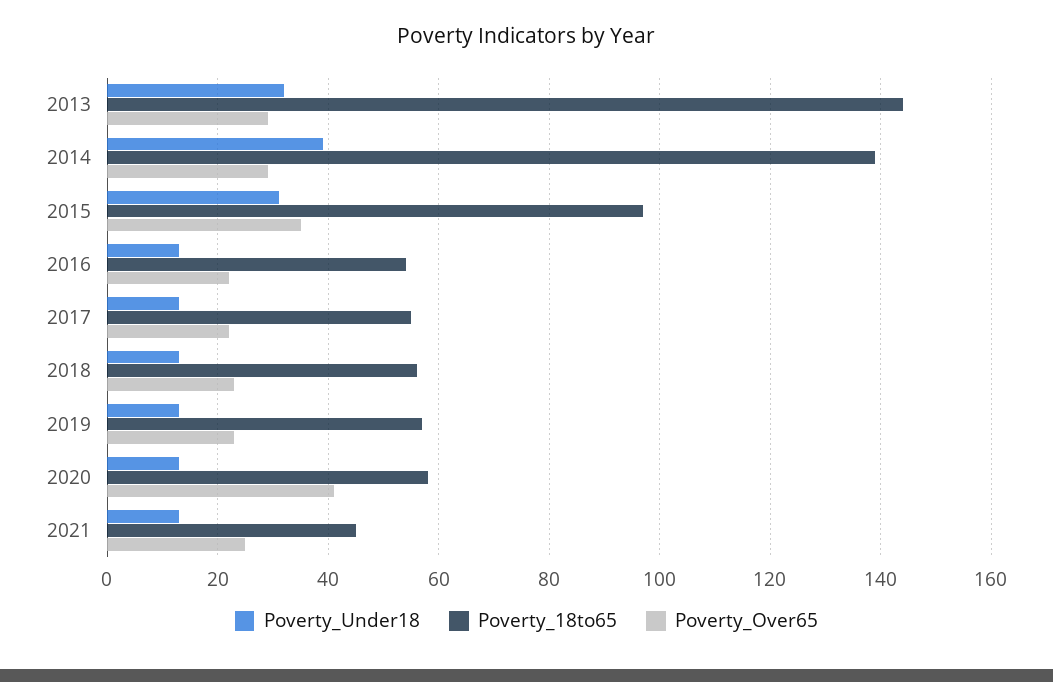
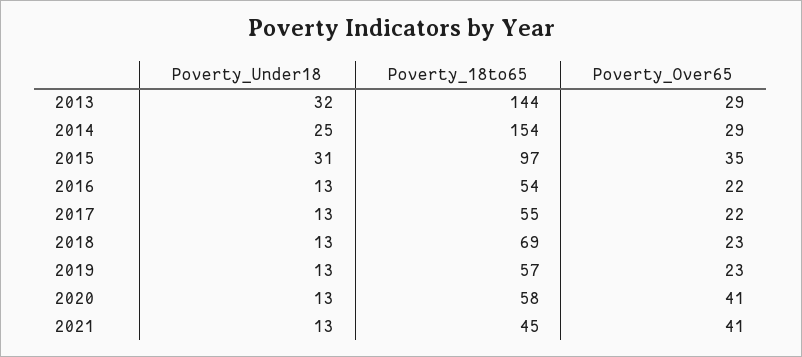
  {
    "Poverty_Under18": {
      "2013": 32,
-     "2014": 40,
+     "2014": 25,
      "2015": 31,
      "2016": 13,
      "2017": 13,
      "2018": 13,
      "2019": 13,
      "2020": 13,
      "2021": 13
    },
    "Poverty_18to65": {
      "2013": 144,
-     "2014": 140,
+     "2014": 154,
      "2015": 97,
      "2016": 54,
      "2017": 55,
-     "2018": 55,
+     "2018": 69,
      "2019": 57,
      "2020": 58,
      "2021": 45
    },
    "Poverty_Over65": {
      "2013": 29,
      "2014": 29,
      "2015": 35,
      "2016": 22,
      "2017": 22,
      "2018": 23,
      "2019": 23,
      "2020": 41,
-     "2021": 25
+     "2021": 41
    }
  }

